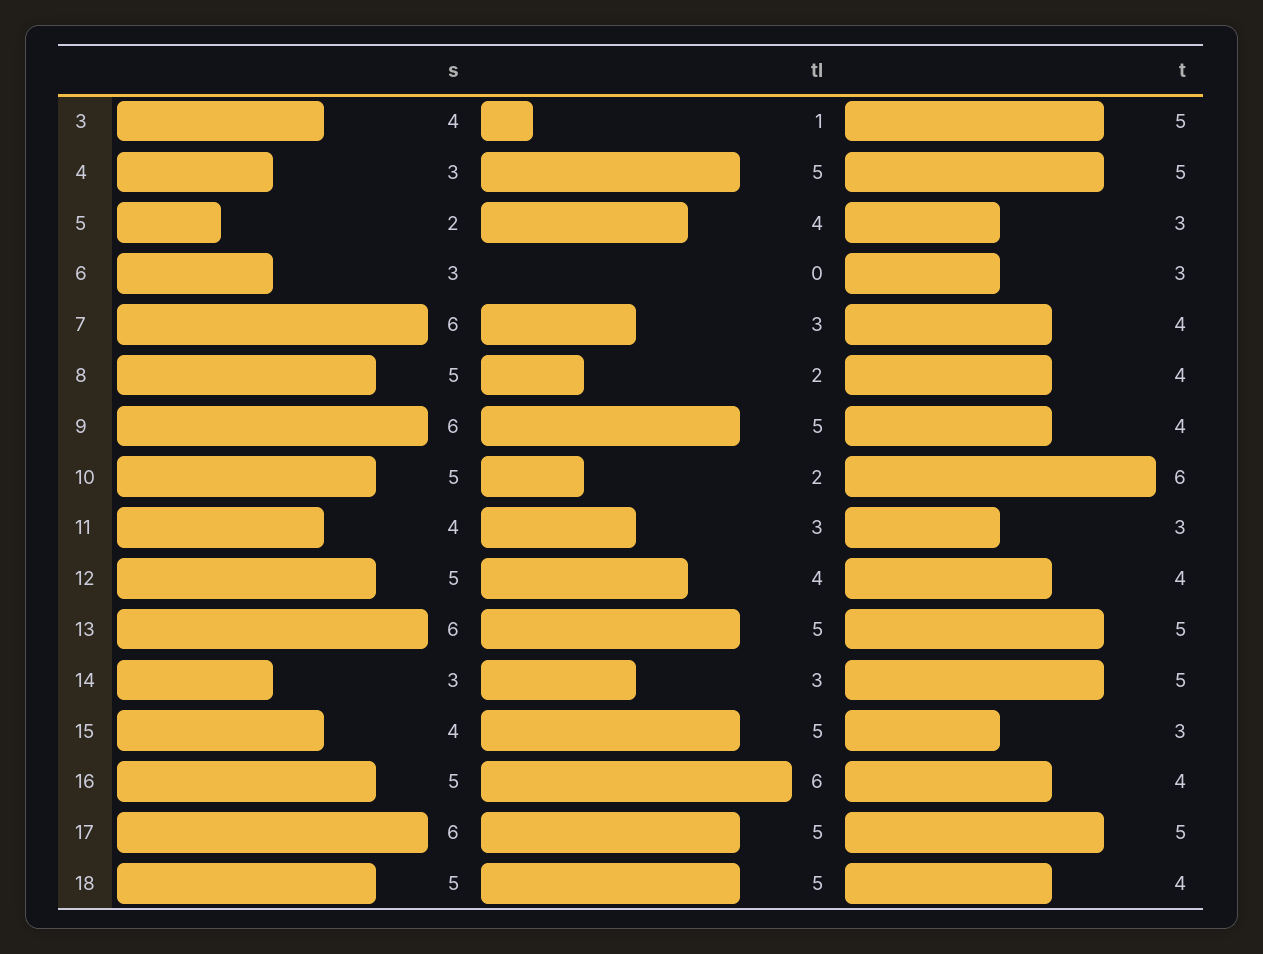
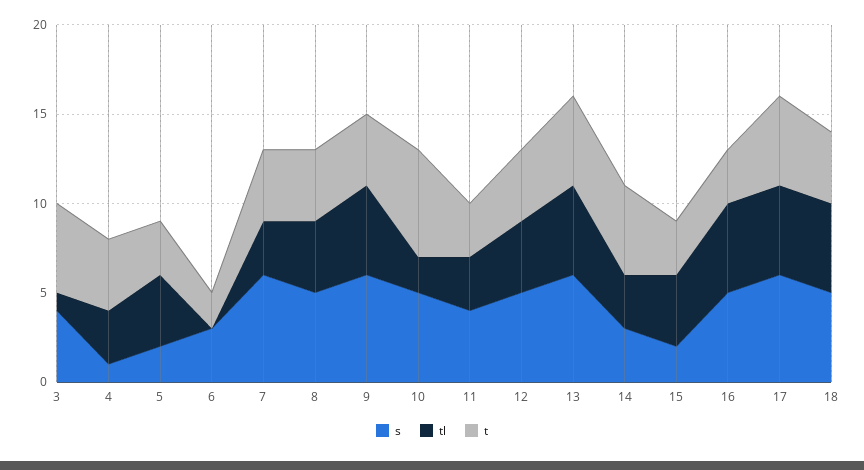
  {
    "s": {
      "3": 4,
-     "4": 3,
+     "4": 1,
      "5": 2,
      "6": 3,
      "7": 6,
      "8": 5,
      "9": 6,
      "10": 5,
      "11": 4,
      "12": 5,
      "13": 6,
      "14": 3,
-     "15": 4,
+     "15": 2,
      "16": 5,
      "17": 6,
      "18": 5
    },
    "tl": {
      "3": 1,
-     "4": 5,
+     "4": 3,
      "5": 4,
      "6": 0,
      "7": 3,
-     "8": 2,
+     "8": 4,
      "9": 5,
      "10": 2,
      "11": 3,
      "12": 4,
      "13": 5,
      "14": 3,
-     "15": 5,
+     "15": 4,
-     "16": 6,
+     "16": 5,
      "17": 5,
      "18": 5
    },
    "t": {
      "3": 5,
-     "4": 5,
+     "4": 4,
      "5": 3,
-     "6": 3,
+     "6": 2,
      "7": 4,
      "8": 4,
      "9": 4,
      "10": 6,
      "11": 3,
      "12": 4,
      "13": 5,
      "14": 5,
      "15": 3,
-     "16": 4,
+     "16": 3,
      "17": 5,
      "18": 4
    }
  }

